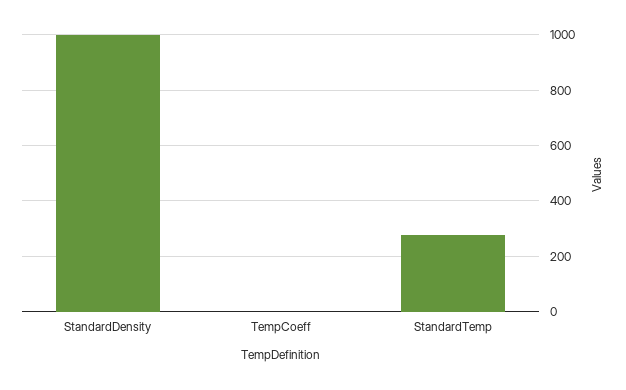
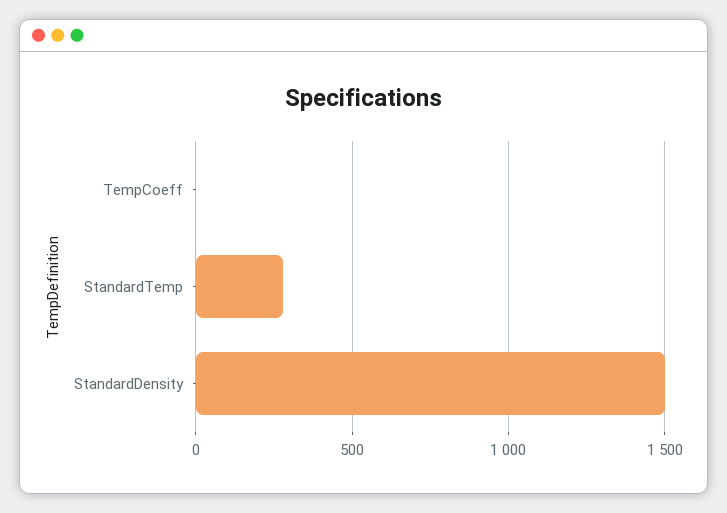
  {
-   "StandardDensity": 1000,
+   "StandardDensity": 1500,
    "TempCoeff": 0,
    "StandardTemp": 275
  }

